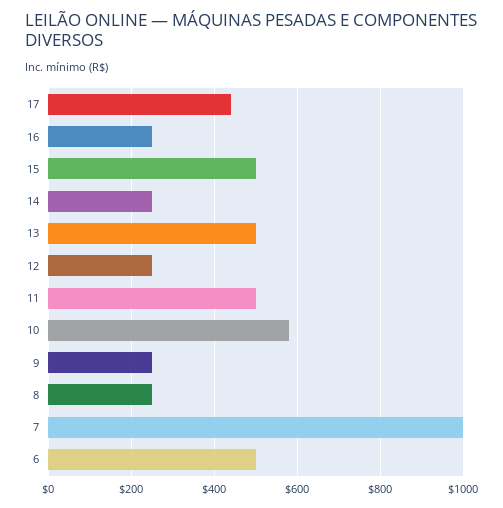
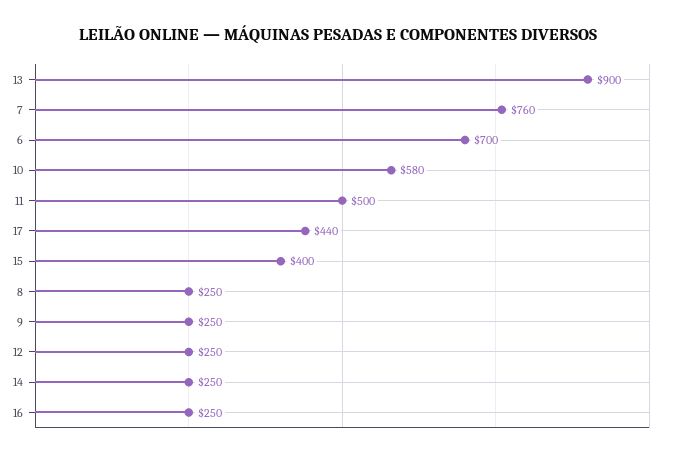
  {
    "17": 440,
    "16": 250,
-   "15": 500,
+   "15": 400,
    "14": 250,
-   "13": 500,
+   "13": 900,
    "12": 250,
    "11": 500,
    "10": 580,
    "9": 250,
    "8": 250,
-   "7": 1000,
+   "7": 760,
-   "6": 500
+   "6": 700
  }

